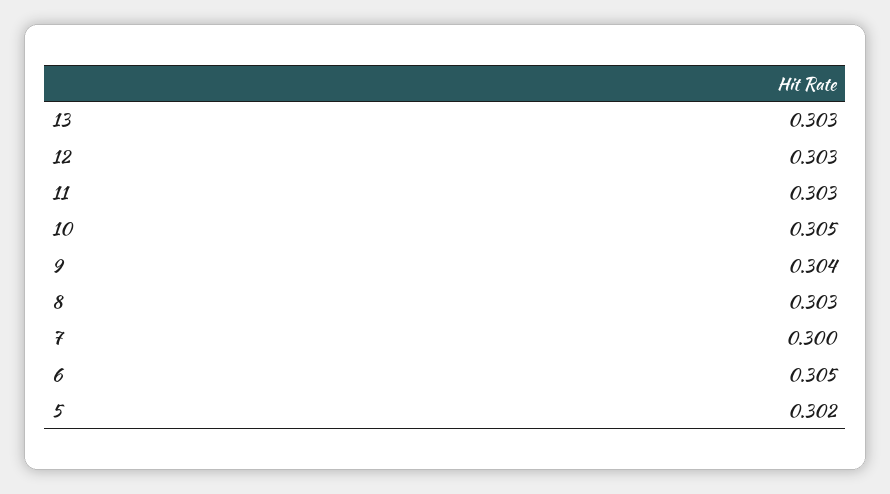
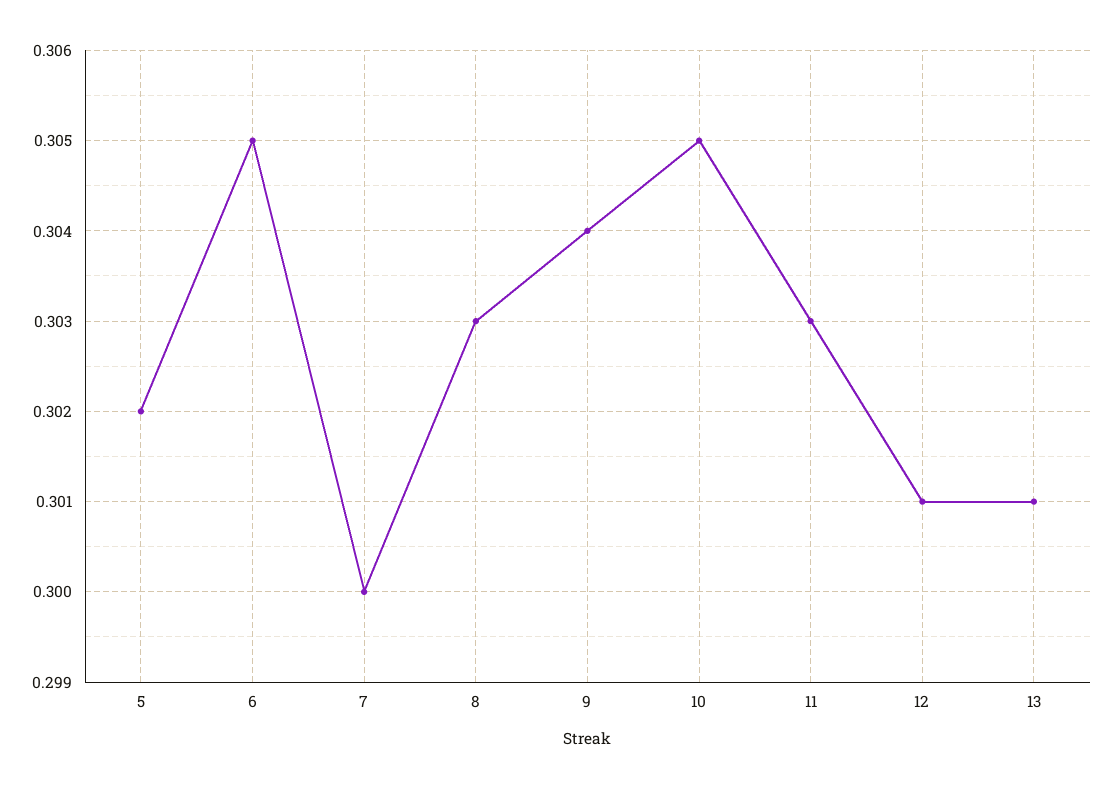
  {
-   "13": 0.303,
+   "13": 0.301,
-   "12": 0.303,
+   "12": 0.301,
    "11": 0.303,
    "10": 0.305,
    "9": 0.304,
    "8": 0.303,
    "7": 0.3,
    "6": 0.305,
    "5": 0.302
  }

